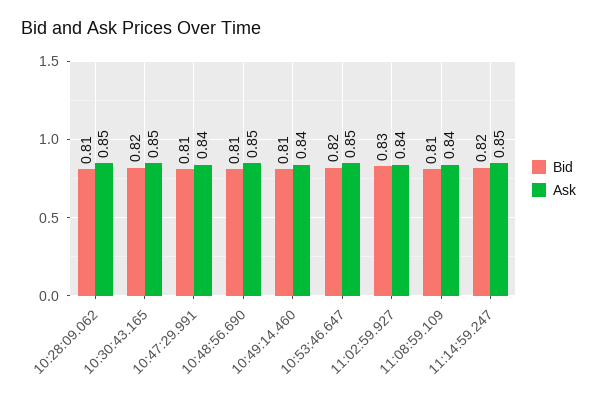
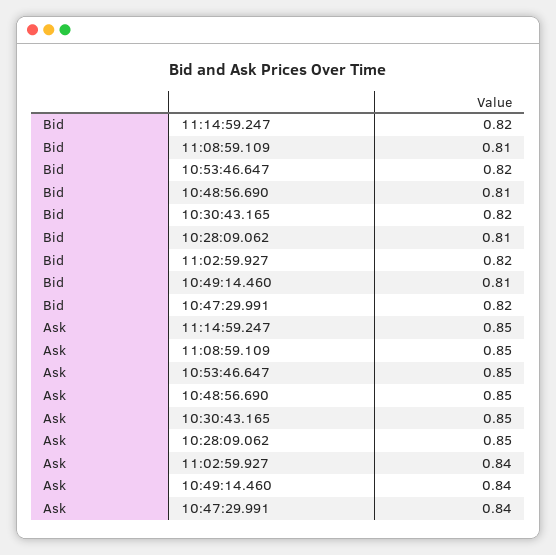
  {
    "Bid": {
      "10:28:09.062": 0.81,
      "10:30:43.165": 0.82,
-     "10:47:29.991": 0.81,
+     "10:47:29.991": 0.82,
      "10:48:56.690": 0.81,
      "10:49:14.460": 0.81,
      "10:53:46.647": 0.82,
-     "11:02:59.927": 0.83,
+     "11:02:59.927": 0.82,
      "11:08:59.109": 0.81,
      "11:14:59.247": 0.82
    },
    "Ask": {
      "10:28:09.062": 0.85,
      "10:30:43.165": 0.85,
      "10:47:29.991": 0.84,
      "10:48:56.690": 0.85,
      "10:49:14.460": 0.84,
      "10:53:46.647": 0.85,
      "11:02:59.927": 0.84,
-     "11:08:59.109": 0.84,
+     "11:08:59.109": 0.85,
      "11:14:59.247": 0.85
    }
  }

